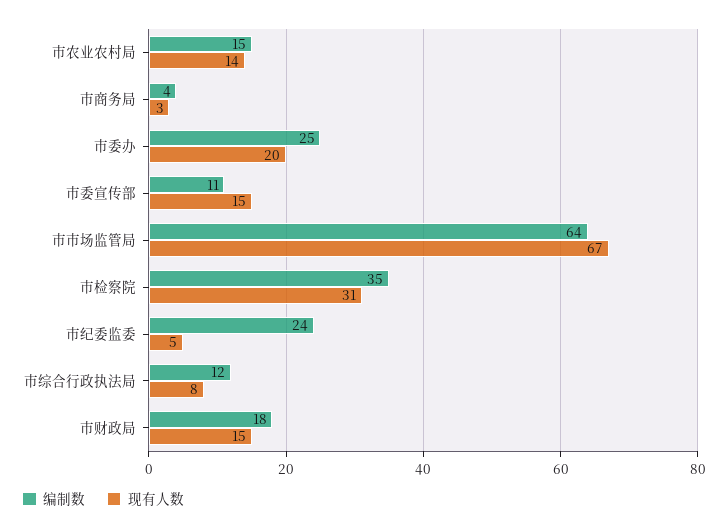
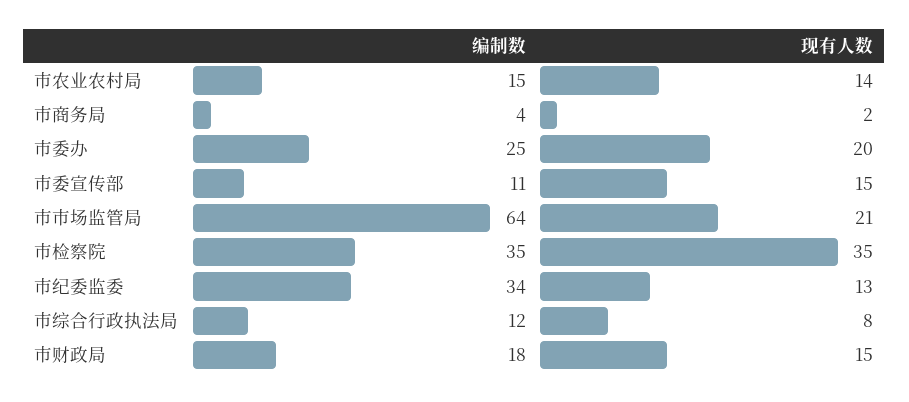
  {
    "编制数": {
      "市农业农村局": 15,
      "市商务局": 4,
      "市委办": 25,
      "市委宣传部": 11,
      "市市场监管局": 64,
      "市检察院": 35,
-     "市纪委监委": 24,
+     "市纪委监委": 34,
      "市综合行政执法局": 12,
      "市财政局": 18
    },
    "现有人数": {
      "市农业农村局": 14,
-     "市商务局": 3,
+     "市商务局": 2,
      "市委办": 20,
      "市委宣传部": 15,
-     "市市场监管局": 67,
+     "市市场监管局": 21,
-     "市检察院": 31,
+     "市检察院": 35,
-     "市纪委监委": 5,
+     "市纪委监委": 13,
      "市综合行政执法局": 8,
      "市财政局": 15
    }
  }

